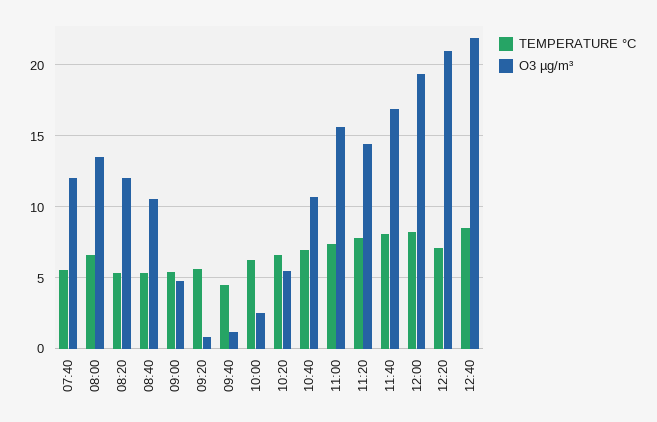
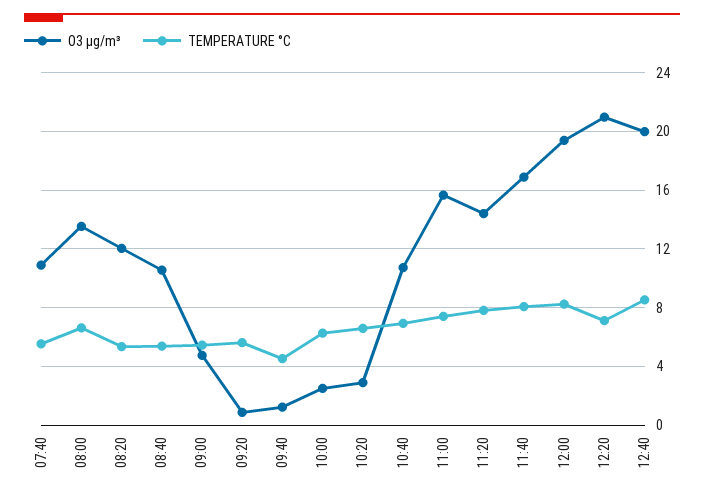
  {
    "TEMPERATURE °C": {
      "07:40": 5.5,
      "08:00": 6.5,
      "08:20": 5.5,
      "08:40": 5.5,
      "09:00": 5.5,
      "09:20": 5.5,
      "09:40": 4.5,
      "10:00": 6.5,
      "10:20": 6.5,
      "10:40": 7,
      "11:00": 7.5,
      "11:20": 8,
      "11:40": 8,
      "12:00": 8,
      "12:20": 7,
      "12:40": 8.5
    },
    "O3 µg/m³": {
-     "07:40": 12,
+     "07:40": 11,
      "08:00": 13.5,
      "08:20": 12,
      "08:40": 10.5,
      "09:00": 5,
      "09:20": 1,
      "09:40": 1,
      "10:00": 2.5,
-     "10:20": 5.5,
+     "10:20": 3,
      "10:40": 10.5,
      "11:00": 15.5,
      "11:20": 14.5,
      "11:40": 17,
      "12:00": 19.5,
      "12:20": 21,
-     "12:40": 22
+     "12:40": 20
    }
  }

